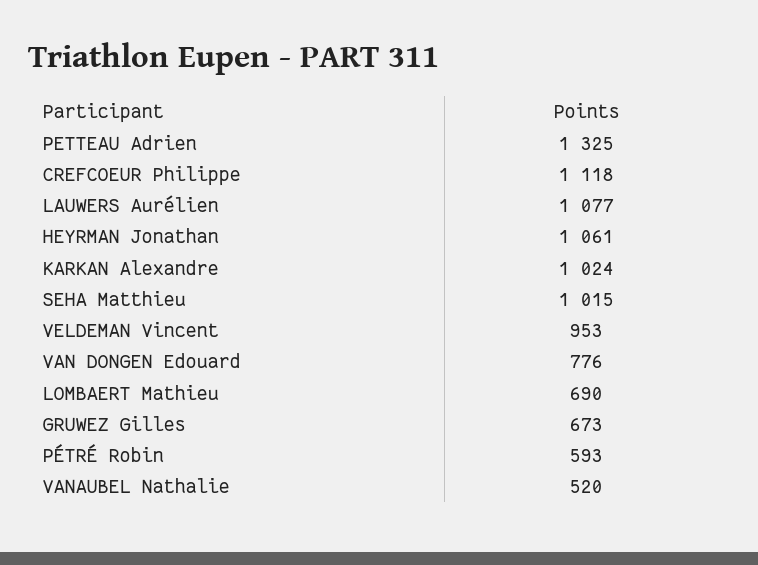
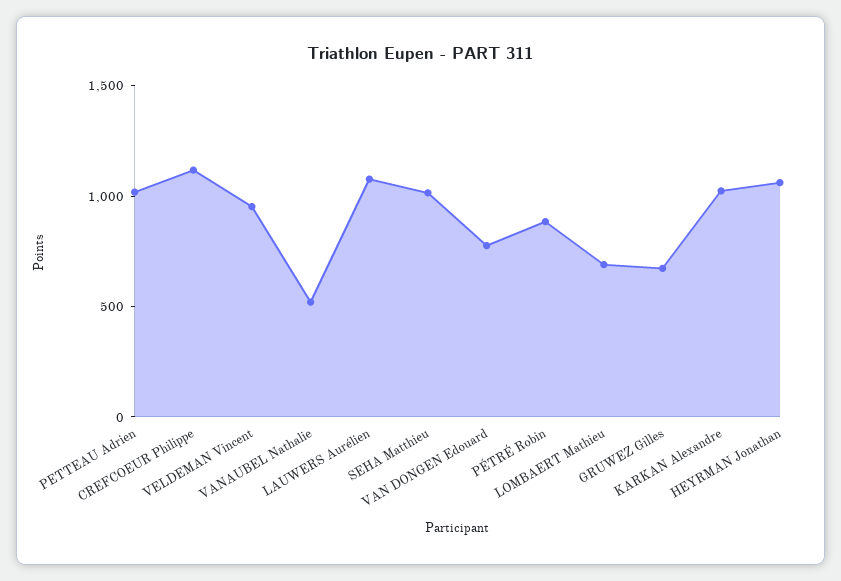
  {
-   "PETTEAU Adrien": 1325,
+   "PETTEAU Adrien": 1000,
    "CREFCOEUR Philippe": 1118,
    "LAUWERS Aurélien": 1077,
    "HEYRMAN Jonathan": 1061,
    "KARKAN Alexandre": 1024,
    "SEHA Matthieu": 1015,
    "VELDEMAN Vincent": 953,
    "VAN DONGEN Edouard": 776,
    "LOMBAERT Mathieu": 690,
    "GRUWEZ Gilles": 673,
-   "PÉTRÉ Robin": 593,
+   "PÉTRÉ Robin": 900,
    "VANAUBEL Nathalie": 520
  }

